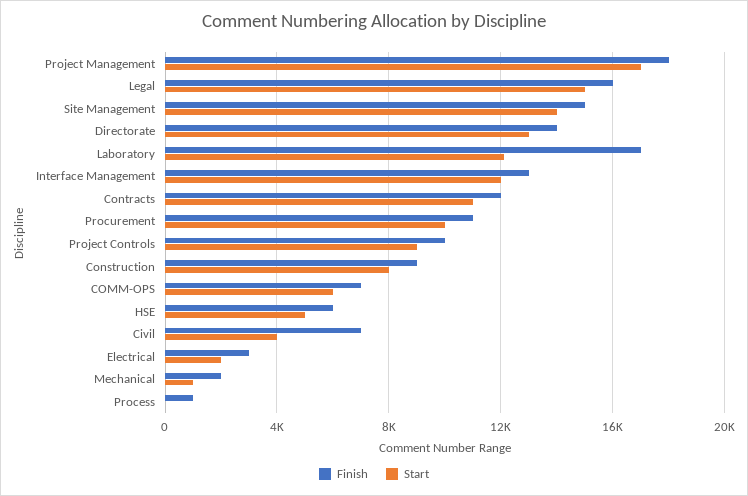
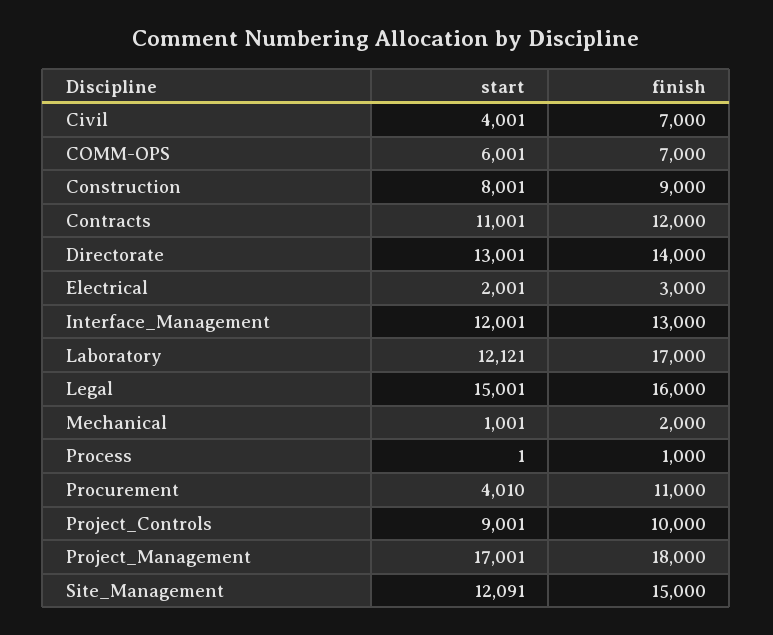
  {
    "Finish": {
      "Project Management": 18000,
      "Legal": 16000,
      "Site Management": 15000,
      "Directorate": 14000,
      "Laboratory": 17000,
      "Interface Management": 13000,
      "Contracts": 12000,
      "Procurement": 11000,
      "Project Controls": 10000,
      "Construction": 9000,
      "COMM-OPS": 7000,
-     "HSE": 6000,
      "Civil": 7000,
      "Electrical": 3000,
      "Mechanical": 2000,
      "Process": 1000
    },
    "Start": {
      "Project Management": 17001,
      "Legal": 15001,
-     "Site Management": 14000,
+     "Site Management": 12091,
      "Directorate": 13001,
      "Laboratory": 12121,
      "Interface Management": 12001,
      "Contracts": 11001,
-     "Procurement": 10000,
+     "Procurement": 4010,
      "Project Controls": 9001,
      "Construction": 8001,
      "COMM-OPS": 6001,
-     "HSE": 5000,
      "Civil": 4001,
      "Electrical": 2001,
      "Mechanical": 1001,
      "Process": 1
    }
  }

